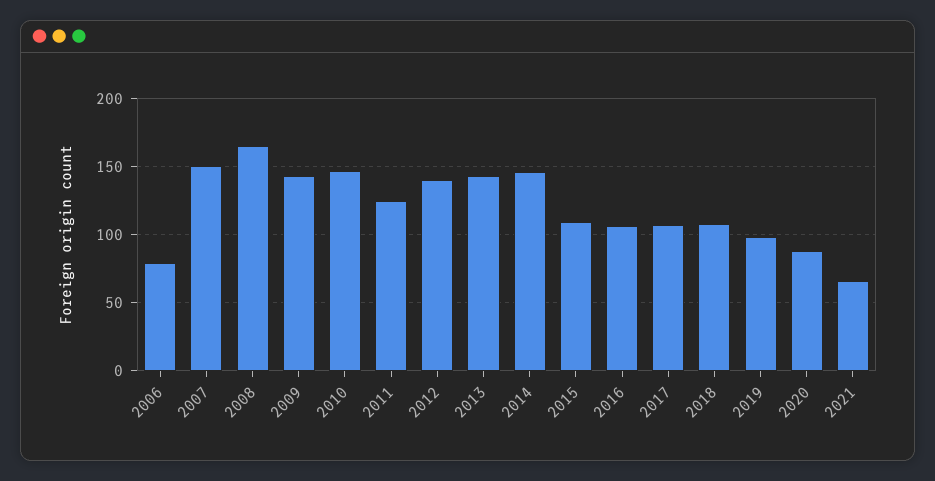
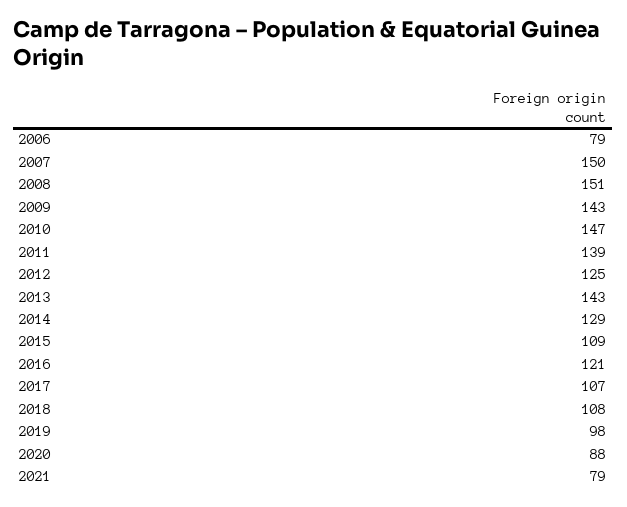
  {
    "2006": 79,
    "2007": 150,
-   "2008": 165,
+   "2008": 151,
    "2009": 143,
    "2010": 147,
-   "2011": 125,
+   "2011": 139,
-   "2012": 140,
+   "2012": 125,
    "2013": 143,
-   "2014": 145,
+   "2014": 129,
    "2015": 109,
-   "2016": 105,
+   "2016": 121,
    "2017": 107,
    "2018": 108,
    "2019": 98,
    "2020": 88,
-   "2021": 65
+   "2021": 79
  }

